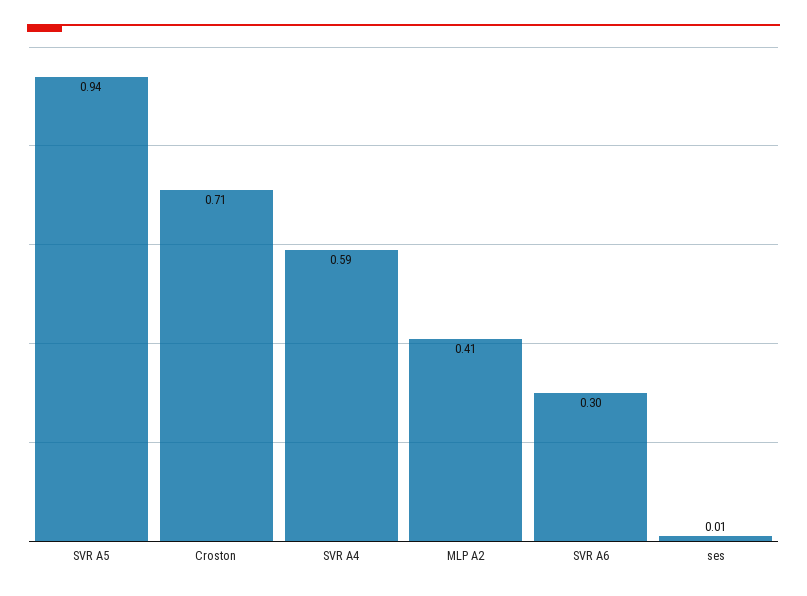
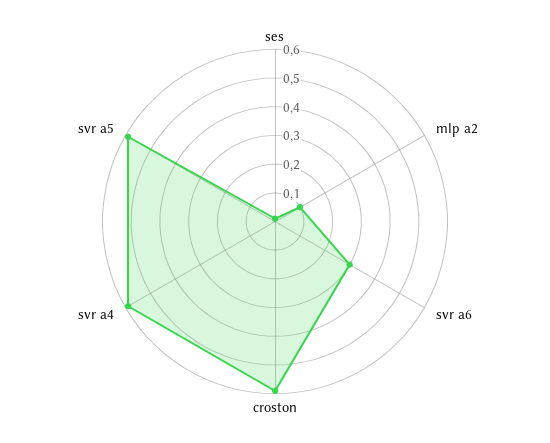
  {
-   "SVR A5": 0.94,
+   "SVR A5": 0.6,
-   "Croston": 0.71,
+   "Croston": 0.6,
    "SVR A4": 0.59,
-   "MLP A2": 0.41,
+   "MLP A2": 0.1,
    "SVR A6": 0.3,
    "ses": 0.01
  }

